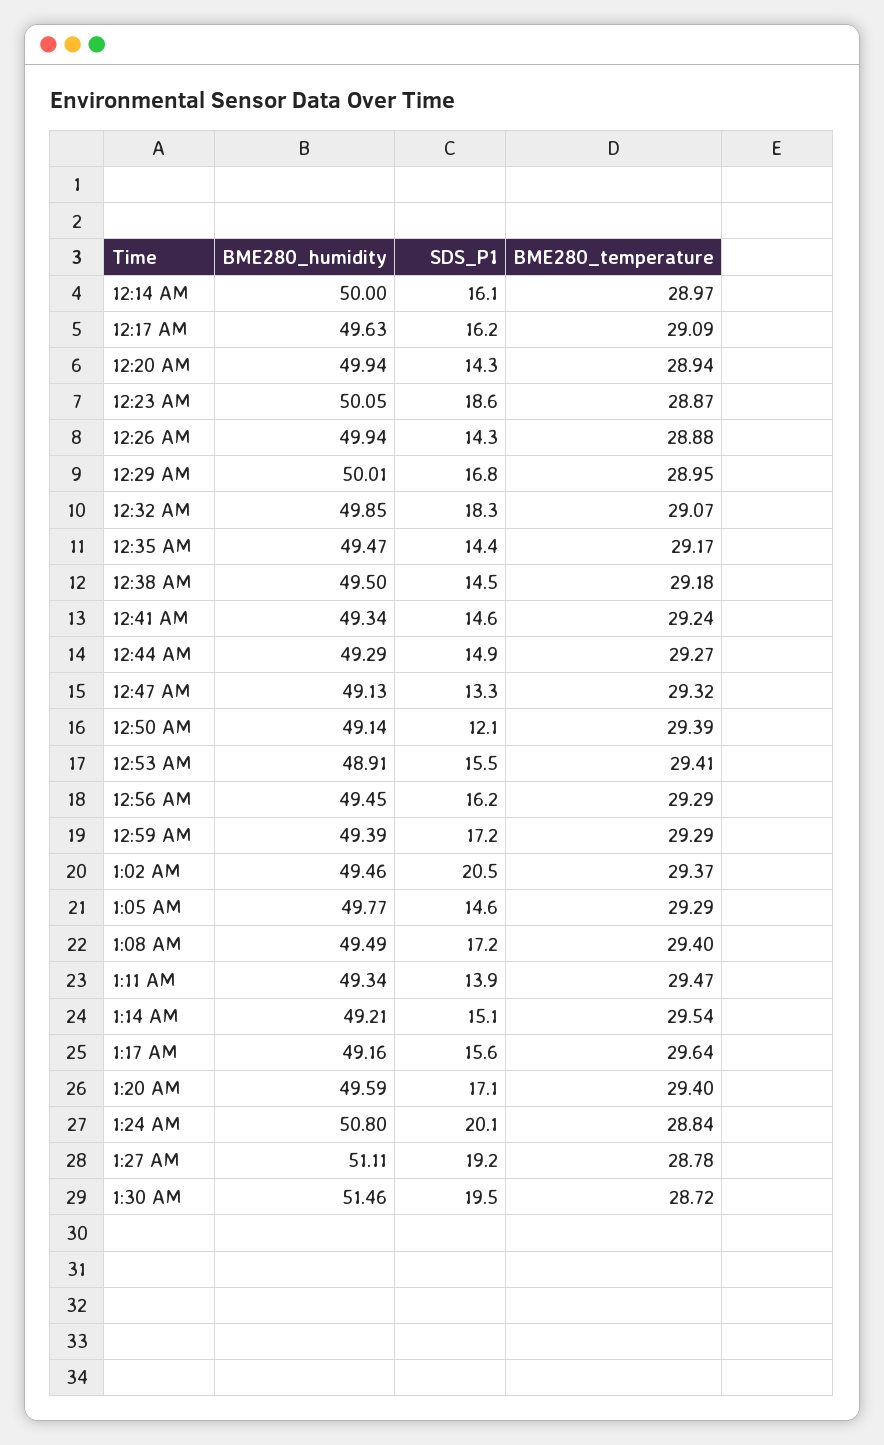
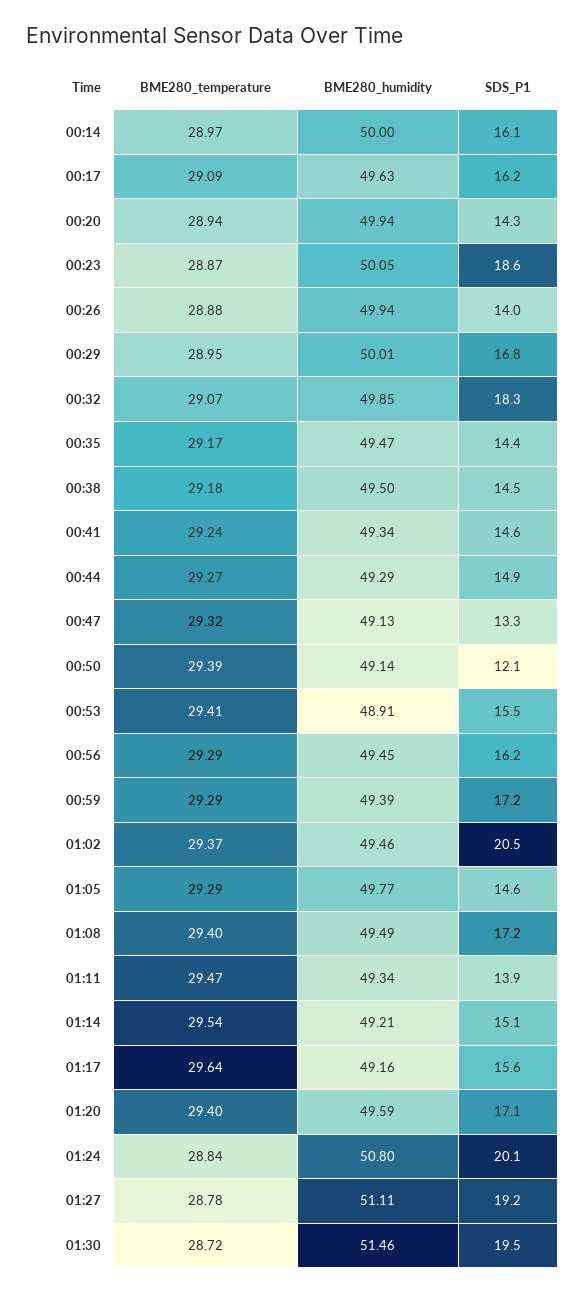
  {
    "BME280_humidity": {
      "12:14 AM": 50,
      "12:17 AM": 49.63,
      "12:20 AM": 49.94,
      "12:23 AM": 50.05,
      "12:26 AM": 49.94,
      "12:29 AM": 50.01,
      "12:32 AM": 49.85,
      "12:35 AM": 49.47,
      "12:38 AM": 49.5,
      "12:41 AM": 49.34,
      "12:44 AM": 49.29,
      "12:47 AM": 49.13,
      "12:50 AM": 49.14,
      "12:53 AM": 48.91,
      "12:56 AM": 49.45,
      "12:59 AM": 49.39,
      "1:02 AM": 49.46,
      "1:05 AM": 49.77,
      "1:08 AM": 49.49,
      "1:11 AM": 49.34,
      "1:14 AM": 49.21,
      "1:17 AM": 49.16,
      "1:20 AM": 49.59,
      "1:24 AM": 50.8,
      "1:27 AM": 51.11,
      "1:30 AM": 51.46
    },
    "SDS_P1": {
      "12:14 AM": 16.1,
      "12:17 AM": 16.2,
      "12:20 AM": 14.3,
      "12:23 AM": 18.6,
-     "12:26 AM": 14.3,
+     "12:26 AM": 14,
      "12:29 AM": 16.8,
      "12:32 AM": 18.3,
      "12:35 AM": 14.4,
      "12:38 AM": 14.5,
      "12:41 AM": 14.6,
      "12:44 AM": 14.9,
      "12:47 AM": 13.3,
      "12:50 AM": 12.1,
      "12:53 AM": 15.5,
      "12:56 AM": 16.2,
      "12:59 AM": 17.2,
      "1:02 AM": 20.5,
      "1:05 AM": 14.6,
      "1:08 AM": 17.2,
      "1:11 AM": 13.9,
      "1:14 AM": 15.1,
      "1:17 AM": 15.6,
      "1:20 AM": 17.1,
      "1:24 AM": 20.1,
      "1:27 AM": 19.2,
      "1:30 AM": 19.5
    },
    "BME280_temperature": {
      "12:14 AM": 28.97,
      "12:17 AM": 29.09,
      "12:20 AM": 28.94,
      "12:23 AM": 28.87,
      "12:26 AM": 28.88,
      "12:29 AM": 28.95,
      "12:32 AM": 29.07,
      "12:35 AM": 29.17,
      "12:38 AM": 29.18,
      "12:41 AM": 29.24,
      "12:44 AM": 29.27,
      "12:47 AM": 29.32,
      "12:50 AM": 29.39,
      "12:53 AM": 29.41,
      "12:56 AM": 29.29,
      "12:59 AM": 29.29,
      "1:02 AM": 29.37,
      "1:05 AM": 29.29,
      "1:08 AM": 29.4,
      "1:11 AM": 29.47,
      "1:14 AM": 29.54,
      "1:17 AM": 29.64,
      "1:20 AM": 29.4,
      "1:24 AM": 28.84,
      "1:27 AM": 28.78,
      "1:30 AM": 28.72
    }
  }

